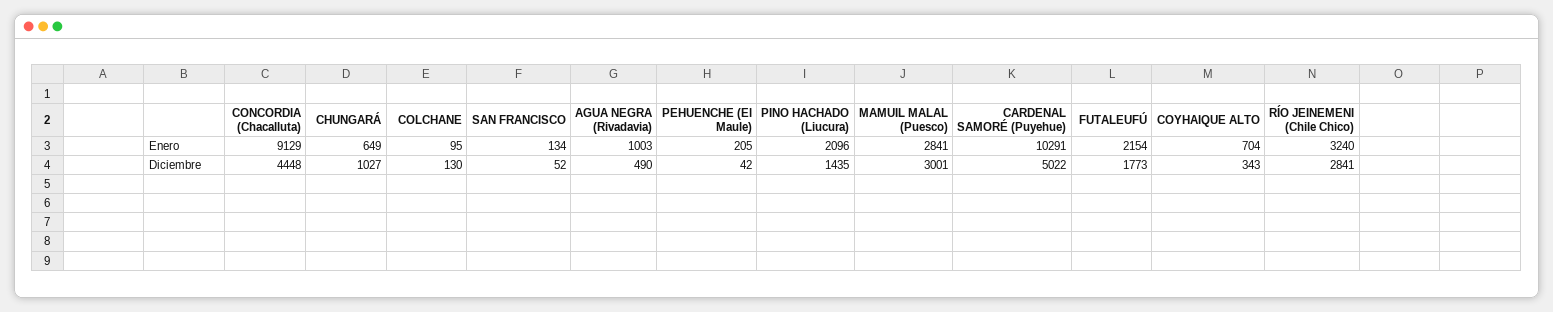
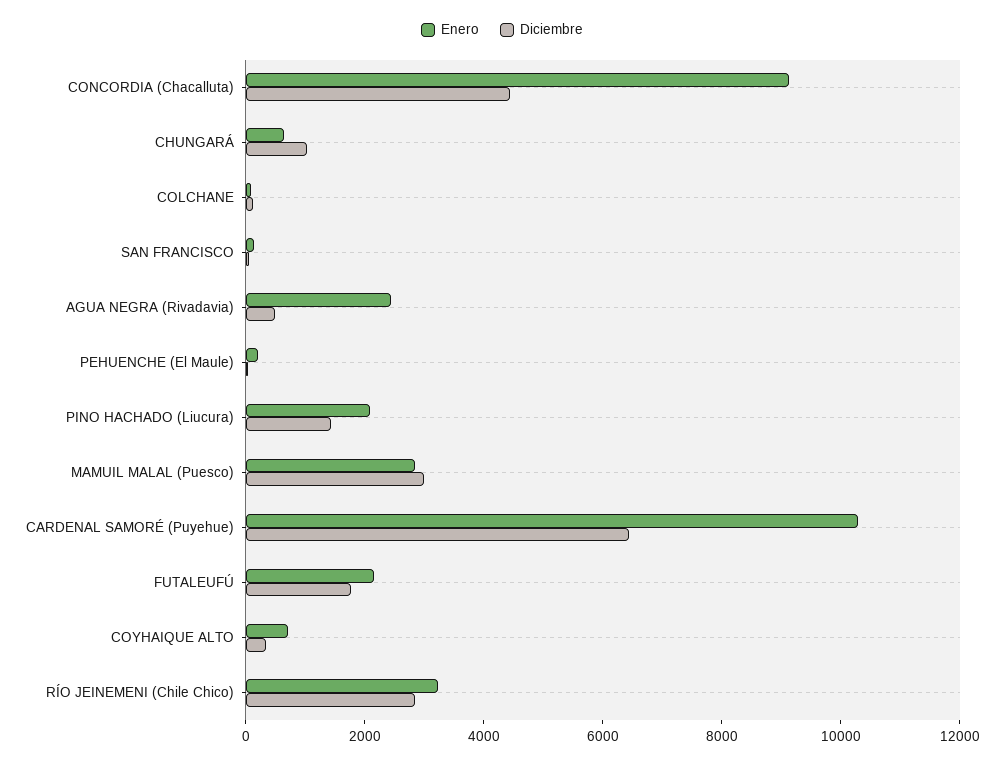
  {
    "Enero": {
      "CONCORDIA (Chacalluta)": 9129,
      "CHUNGARÁ": 649,
      "COLCHANE": 95,
      "SAN FRANCISCO": 134,
-     "AGUA NEGRA (Rivadavia)": 1003,
+     "AGUA NEGRA (Rivadavia)": 2500,
      "PEHUENCHE (El Maule)": 205,
      "PINO HACHADO (Liucura)": 2096,
      "MAMUIL MALAL (Puesco)": 2841,
      "CARDENAL SAMORÉ (Puyehue)": 10291,
      "FUTALEUFÚ": 2154,
      "COYHAIQUE ALTO": 704,
      "RÍO JEINEMENI (Chile Chico)": 3240
    },
    "Diciembre": {
      "CONCORDIA (Chacalluta)": 4448,
      "CHUNGARÁ": 1027,
      "COLCHANE": 130,
      "SAN FRANCISCO": 52,
      "AGUA NEGRA (Rivadavia)": 490,
      "PEHUENCHE (El Maule)": 42,
      "PINO HACHADO (Liucura)": 1435,
      "MAMUIL MALAL (Puesco)": 3001,
-     "CARDENAL SAMORÉ (Puyehue)": 5022,
+     "CARDENAL SAMORÉ (Puyehue)": 6500,
      "FUTALEUFÚ": 1773,
      "COYHAIQUE ALTO": 343,
      "RÍO JEINEMENI (Chile Chico)": 2841
    }
  }

